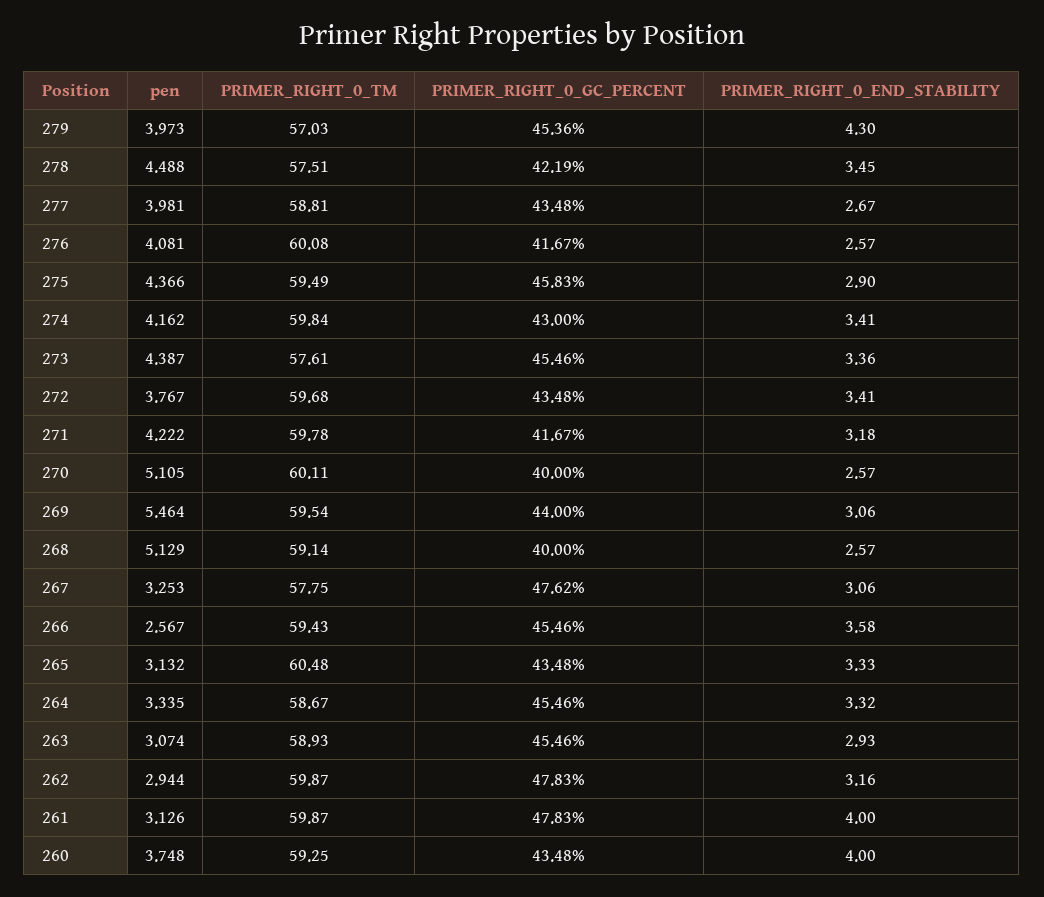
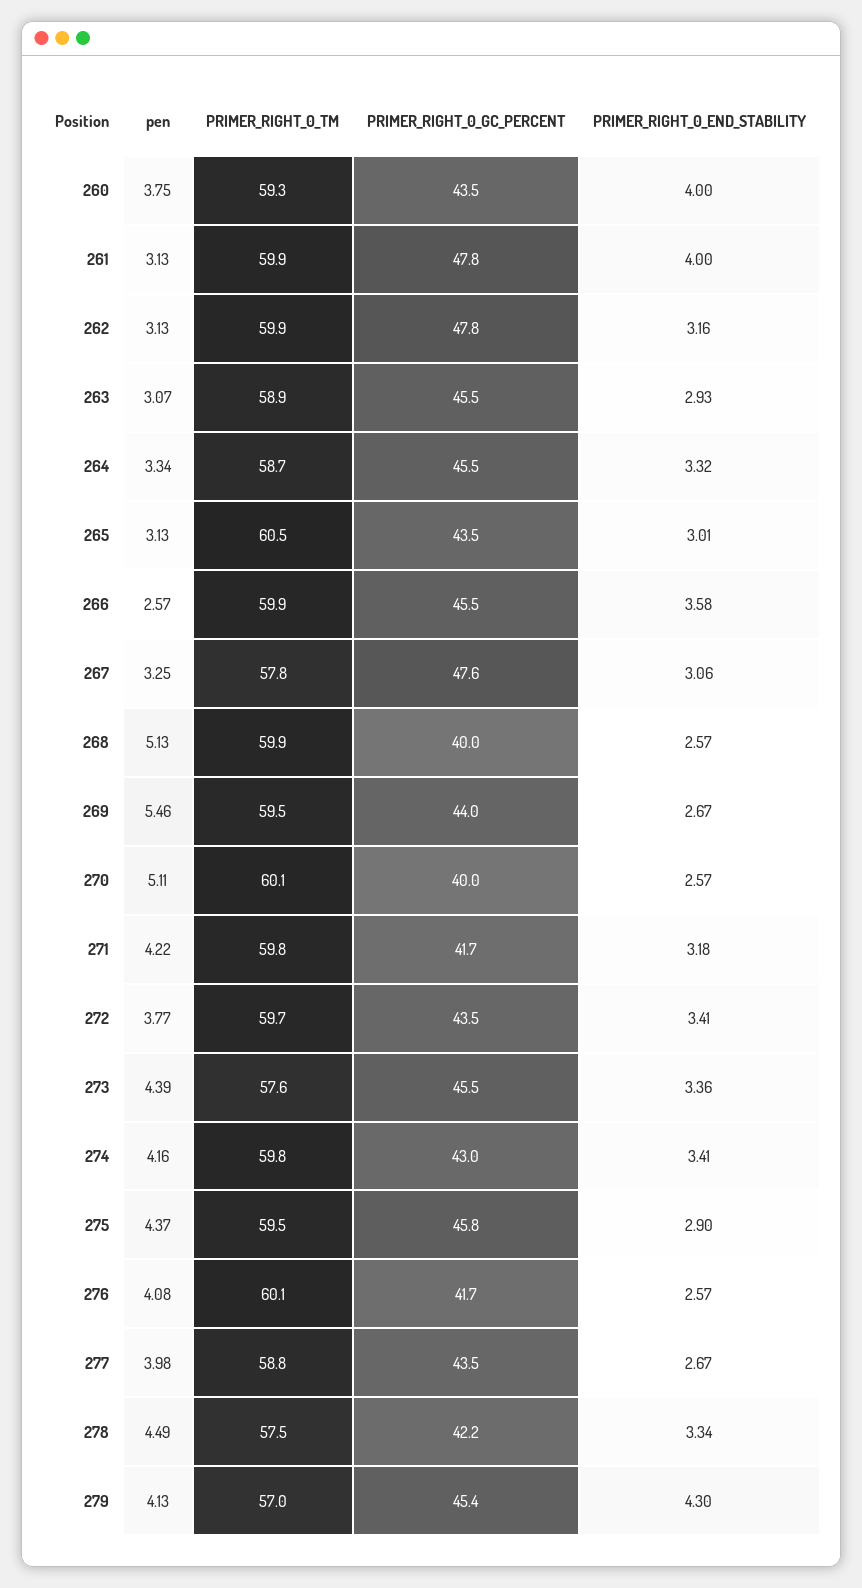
  {
    "pen": {
-     "279": 3.973,
+     "279": 4.13,
      "278": 4.488,
      "277": 3.981,
      "276": 4.081,
      "275": 4.366,
      "274": 4.162,
      "273": 4.387,
      "272": 3.767,
      "271": 4.222,
      "270": 5.105,
      "269": 5.464,
      "268": 5.129,
      "267": 3.253,
      "266": 2.567,
      "265": 3.132,
      "264": 3.335,
      "263": 3.074,
-     "262": 2.944,
+     "262": 3.13,
      "261": 3.126,
      "260": 3.748
    },
    "PRIMER_RIGHT_0_TM": {
      "279": 57.03,
      "278": 57.51,
      "277": 58.81,
      "276": 60.08,
      "275": 59.49,
      "274": 59.84,
      "273": 57.61,
      "272": 59.68,
      "271": 59.78,
      "270": 60.11,
      "269": 59.54,
-     "268": 59.14,
+     "268": 59.9,
      "267": 57.75,
-     "266": 59.43,
+     "266": 59.9,
      "265": 60.48,
      "264": 58.67,
      "263": 58.93,
      "262": 59.87,
      "261": 59.87,
      "260": 59.25
    },
    "PRIMER_RIGHT_0_GC_PERCENT": {
      "279": 45.36,
      "278": 42.19,
      "277": 43.48,
      "276": 41.67,
      "275": 45.83,
      "274": 43,
      "273": 45.46,
      "272": 43.48,
      "271": 41.67,
      "270": 40,
      "269": 44,
      "268": 40,
      "267": 47.62,
      "266": 45.46,
      "265": 43.48,
      "264": 45.46,
      "263": 45.46,
      "262": 47.83,
      "261": 47.83,
      "260": 43.48
    },
    "PRIMER_RIGHT_0_END_STABILITY": {
      "279": 4.3,
-     "278": 3.45,
+     "278": 3.34,
      "277": 2.67,
      "276": 2.57,
      "275": 2.9,
      "274": 3.41,
      "273": 3.36,
      "272": 3.41,
      "271": 3.18,
      "270": 2.57,
-     "269": 3.06,
+     "269": 2.67,
      "268": 2.57,
      "267": 3.06,
      "266": 3.58,
-     "265": 3.33,
+     "265": 3.01,
      "264": 3.32,
      "263": 2.93,
      "262": 3.16,
      "261": 4,
      "260": 4
    }
  }

